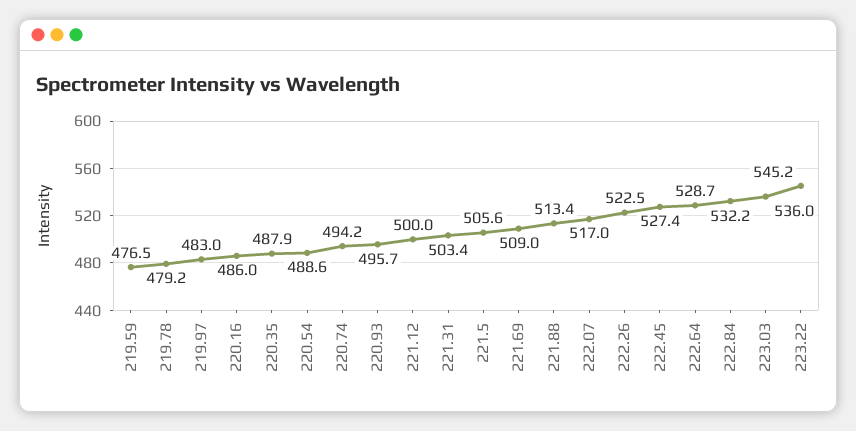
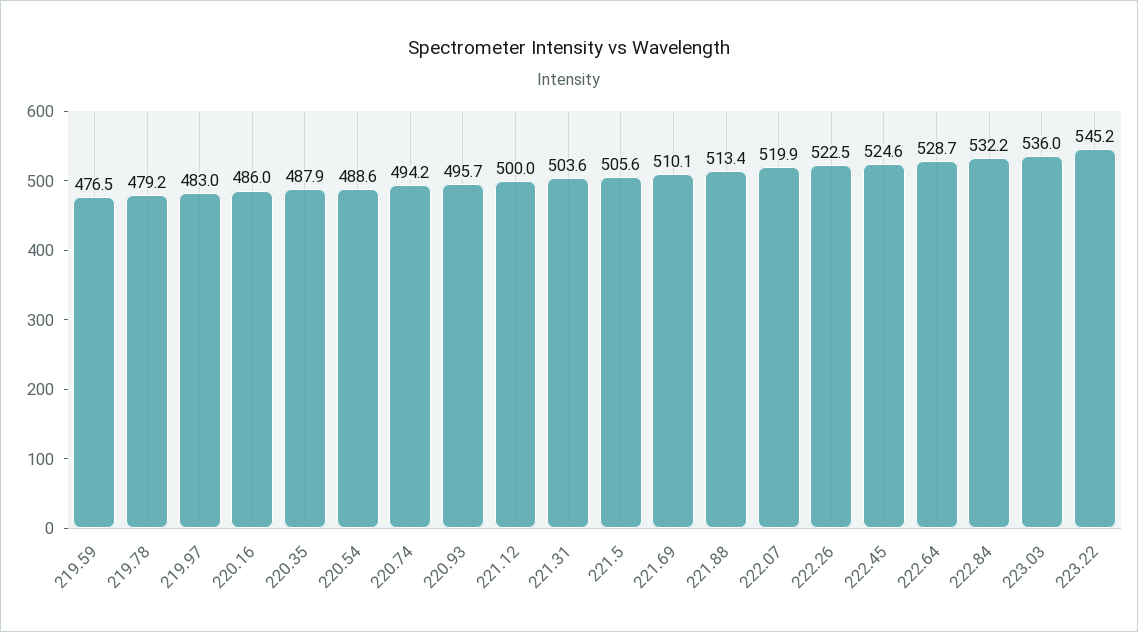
  {
    "219.59": 476.5,
    "219.78": 479.2,
    "219.97": 483,
    "220.16": 486,
    "220.35": 487.9,
    "220.54": 488.6,
    "220.74": 494.2,
    "220.93": 495.7,
    "221.12": 500,
-   "221.31": 503.4,
+   "221.31": 503.6,
    "221.5": 505.6,
-   "221.69": 509,
+   "221.69": 510.1,
    "221.88": 513.4,
-   "222.07": 517,
+   "222.07": 519.9,
    "222.26": 522.5,
-   "222.45": 527.4,
+   "222.45": 524.6,
    "222.64": 528.7,
    "222.84": 532.2,
    "223.03": 536,
    "223.22": 545.2
  }

